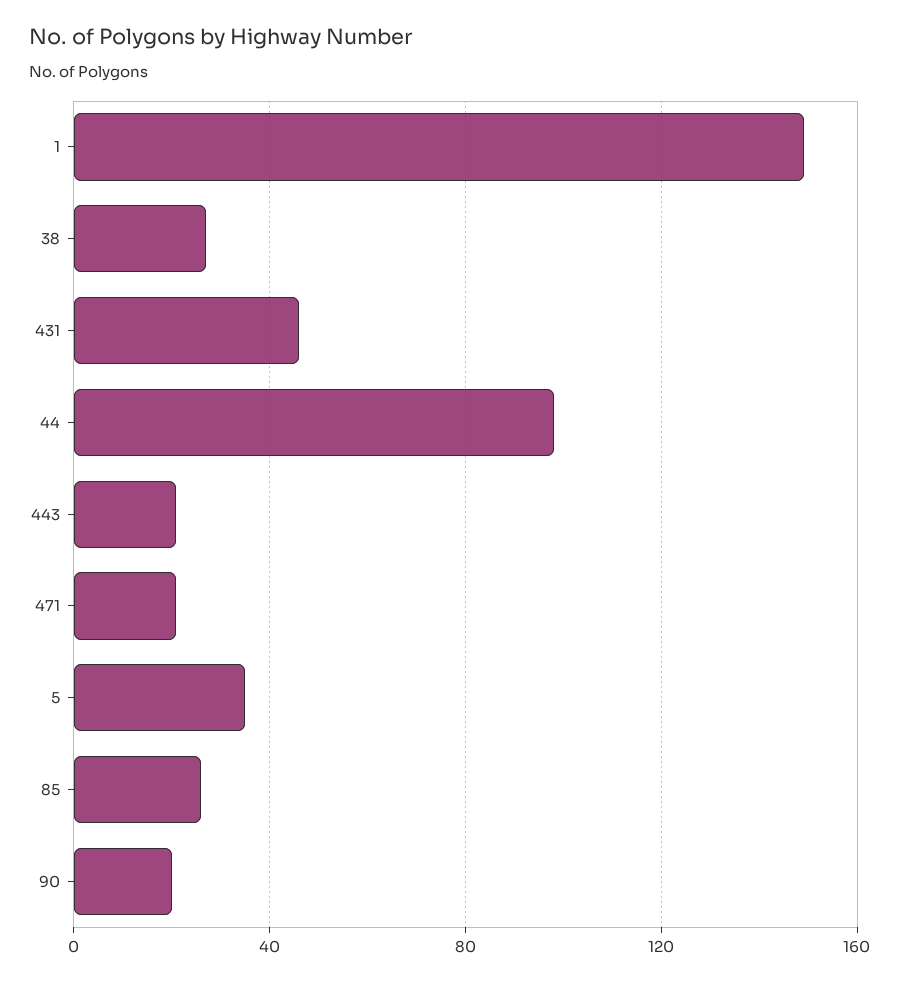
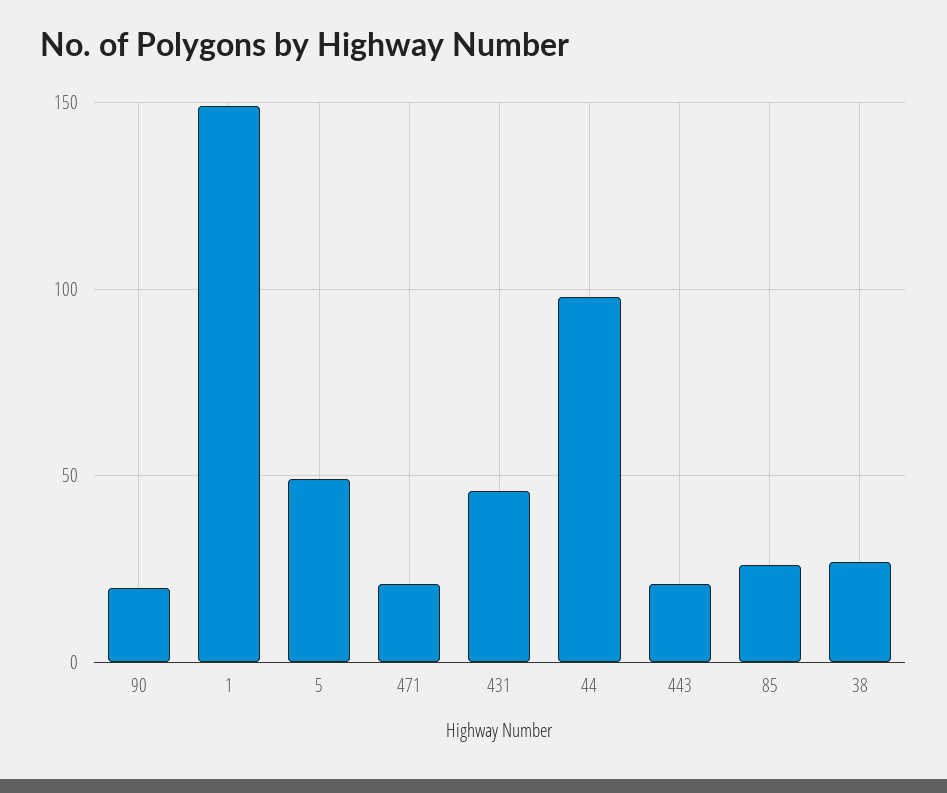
  {
    "1": 150,
    "38": 25,
    "431": 45,
    "44": 100,
    "443": 20,
    "471": 20,
-   "5": 35,
+   "5": 50,
    "85": 25,
    "90": 20
  }

